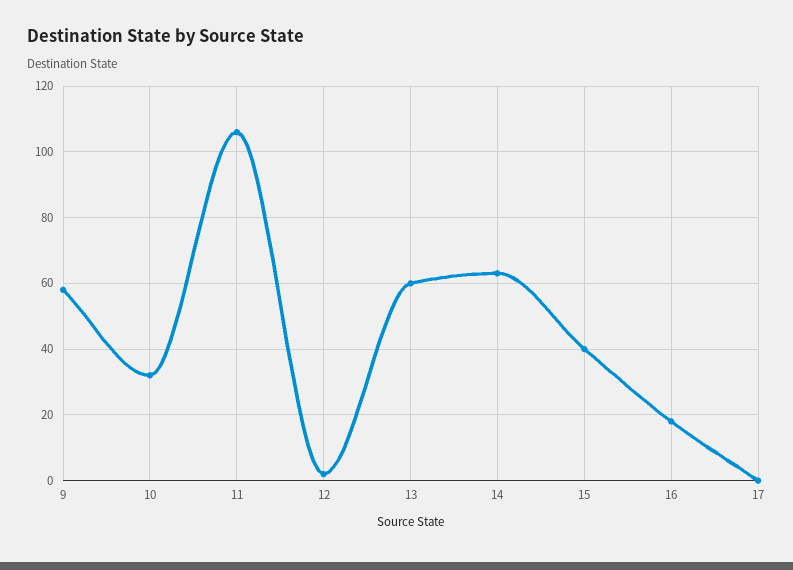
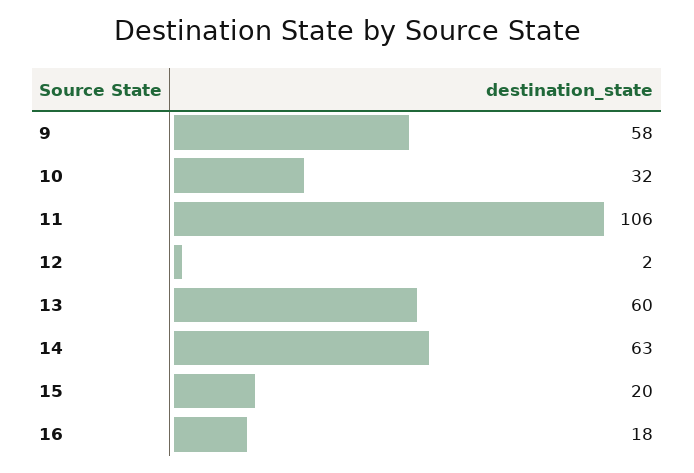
  {
    "9": 58,
    "10": 32,
    "11": 106,
    "12": 2,
    "13": 60,
    "14": 63,
-   "15": 40,
+   "15": 20,
-   "16": 18,
+   "16": 18
-   "17": 0
  }

